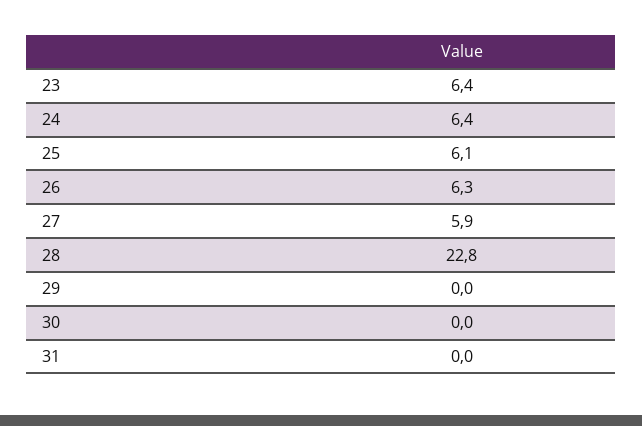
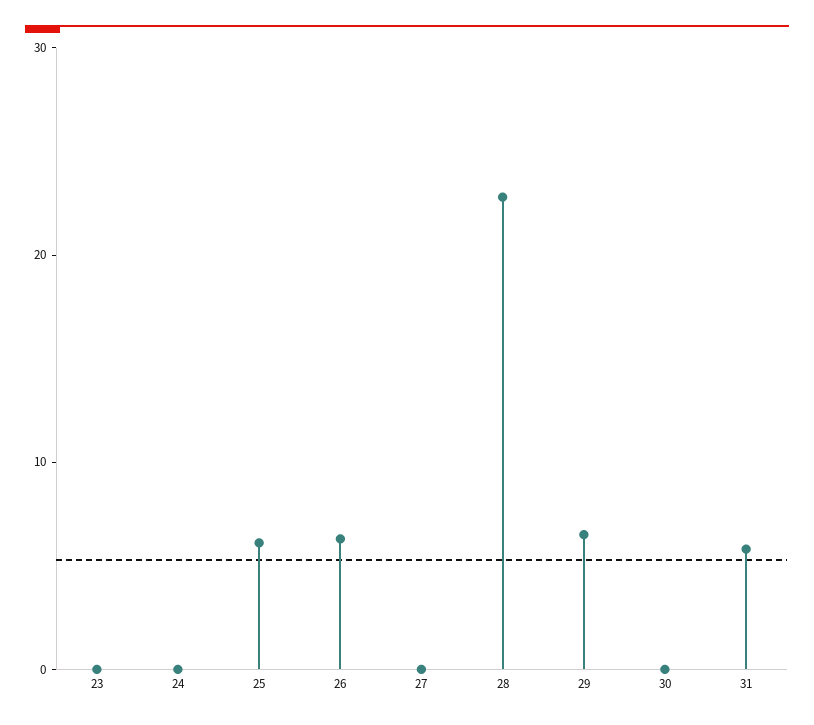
  {
-   "23": 6.4,
+   "23": 0,
-   "24": 6.4,
+   "24": 0,
    "25": 6.1,
    "26": 6.3,
-   "27": 5.9,
+   "27": 0,
    "28": 22.8,
-   "29": 0,
+   "29": 6,
    "30": 0,
-   "31": 0
+   "31": 6
  }

